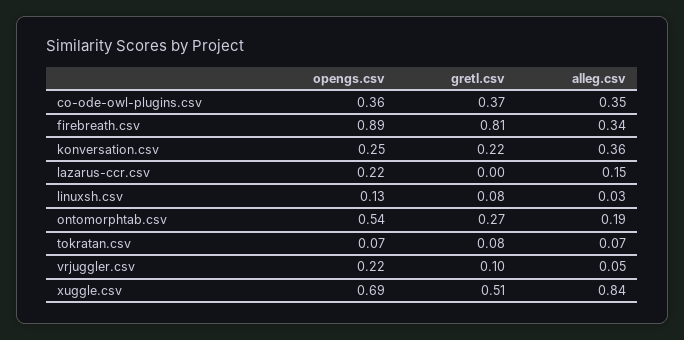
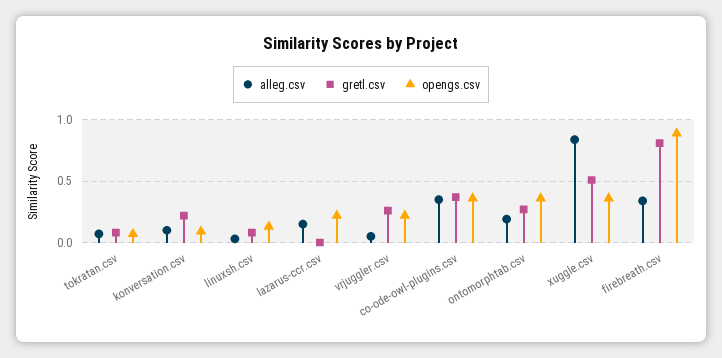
  {
    "opengs.csv": {
      "co-ode-owl-plugins.csv": 0.36,
      "firebreath.csv": 0.89,
-     "konversation.csv": 0.25,
+     "konversation.csv": 0.1,
      "lazarus-ccr.csv": 0.22,
      "linuxsh.csv": 0.13,
-     "ontomorphtab.csv": 0.54,
+     "ontomorphtab.csv": 0.35,
      "tokratan.csv": 0.07,
      "vrjuggler.csv": 0.22,
-     "xuggle.csv": 0.69
+     "xuggle.csv": 0.35
    },
    "gretl.csv": {
      "co-ode-owl-plugins.csv": 0.37,
      "firebreath.csv": 0.81,
      "konversation.csv": 0.22,
      "lazarus-ccr.csv": 0,
      "linuxsh.csv": 0.08,
      "ontomorphtab.csv": 0.27,
      "tokratan.csv": 0.08,
-     "vrjuggler.csv": 0.1,
+     "vrjuggler.csv": 0.25,
      "xuggle.csv": 0.51
    },
    "alleg.csv": {
      "co-ode-owl-plugins.csv": 0.35,
      "firebreath.csv": 0.34,
-     "konversation.csv": 0.36,
+     "konversation.csv": 0.1,
      "lazarus-ccr.csv": 0.15,
      "linuxsh.csv": 0.03,
      "ontomorphtab.csv": 0.19,
      "tokratan.csv": 0.07,
      "vrjuggler.csv": 0.05,
      "xuggle.csv": 0.84
    }
  }

